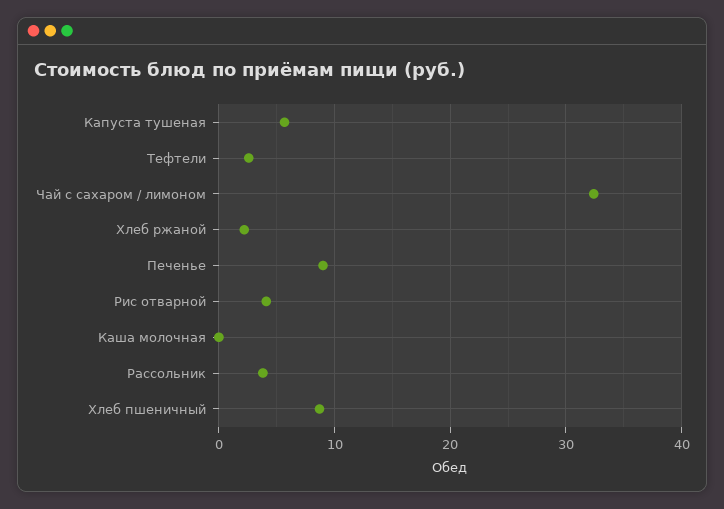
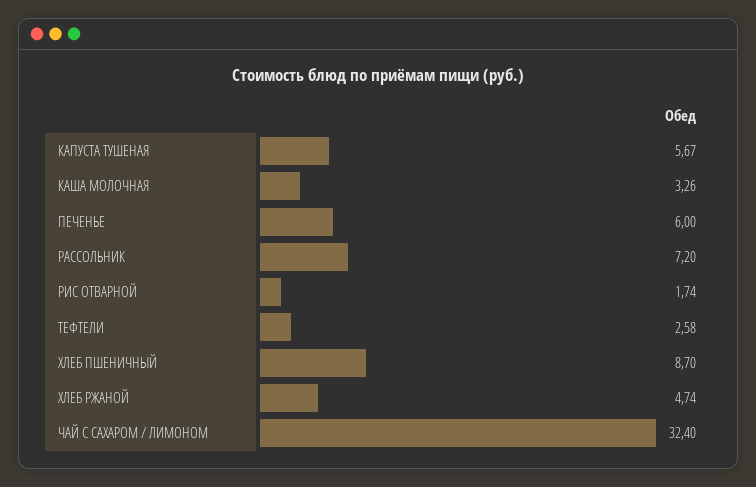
  {
    "Капуста тушеная": 5.67,
    "Тефтели": 2.58,
    "Чай с сахаром / лимоном": 32.4,
-   "Хлеб ржаной": 2,
+   "Хлеб ржаной": 4.74,
-   "Печенье": 9,
+   "Печенье": 6,
-   "Рис отварной": 4,
+   "Рис отварной": 1.74,
-   "Каша молочная": 0,
+   "Каша молочная": 3.26,
-   "Рассольник": 4,
+   "Рассольник": 7.2,
    "Хлеб пшеничный": 8.7
  }

